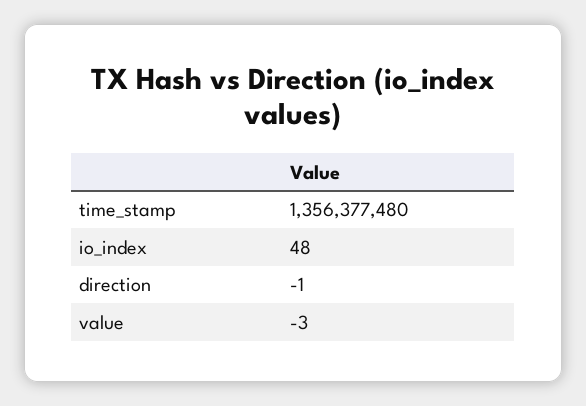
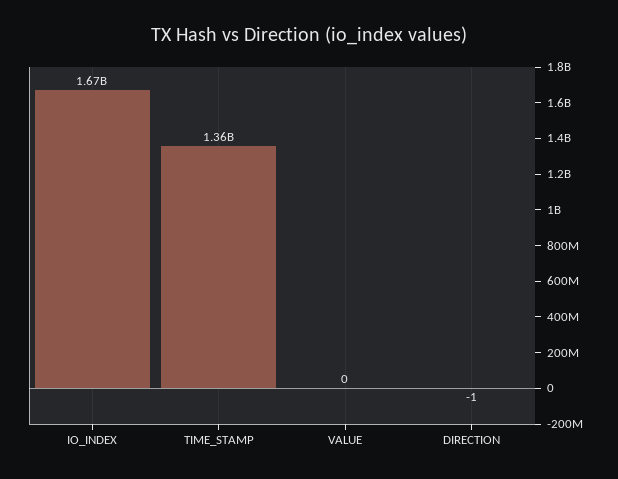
  {
    "time_stamp": 1356377480,
-   "io_index": 48,
+   "io_index": 1670000000,
    "direction": -1,
-   "value": -3
+   "value": 0
  }

